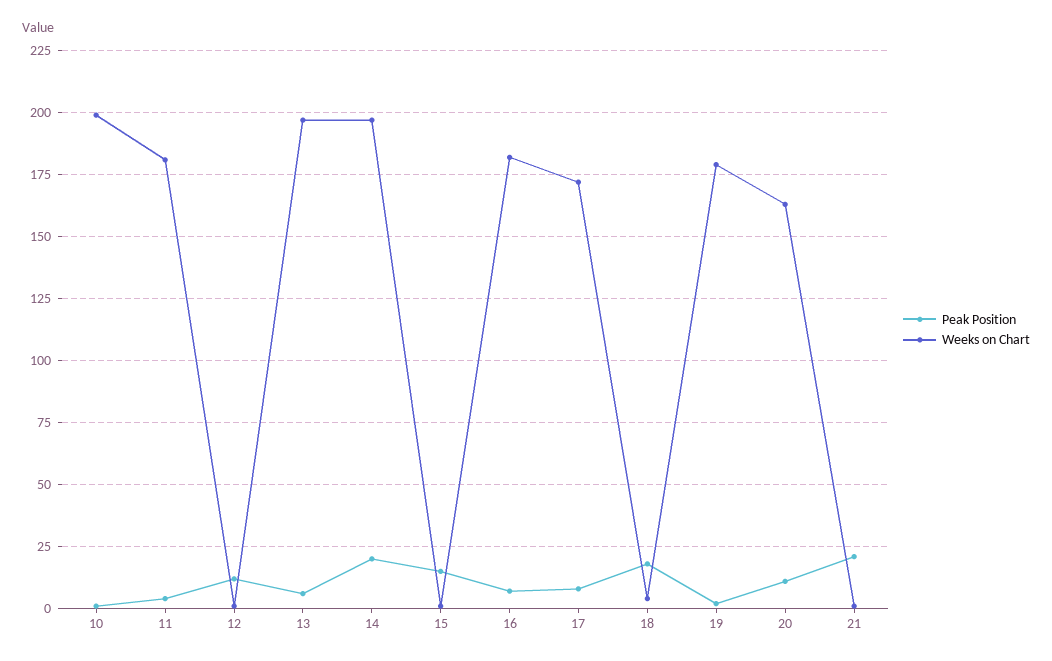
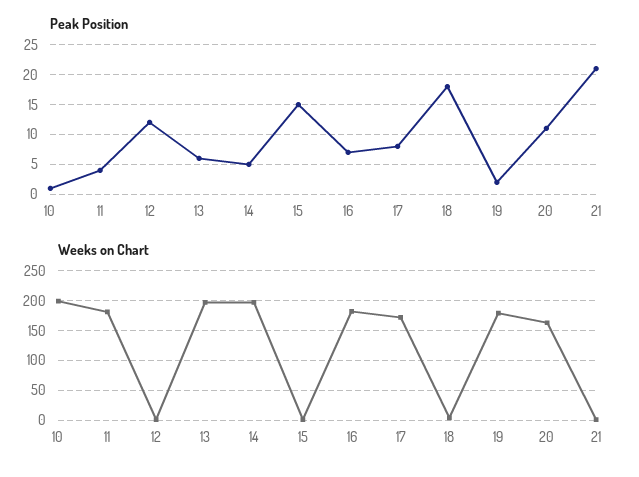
  {
    "Peak Position": {
      "10": 0,
      "11": 5,
      "12": 10,
      "13": 5,
-     "14": 20,
+     "14": 5,
      "15": 15,
      "16": 5,
      "17": 10,
      "18": 20,
      "19": 0,
      "20": 10,
      "21": 20
    },
    "Weeks on Chart": {
      "10": 200,
      "11": 180,
      "12": 0,
      "13": 195,
      "14": 195,
      "15": 0,
      "16": 180,
      "17": 170,
      "18": 5,
      "19": 180,
      "20": 165,
      "21": 0
    }
  }

